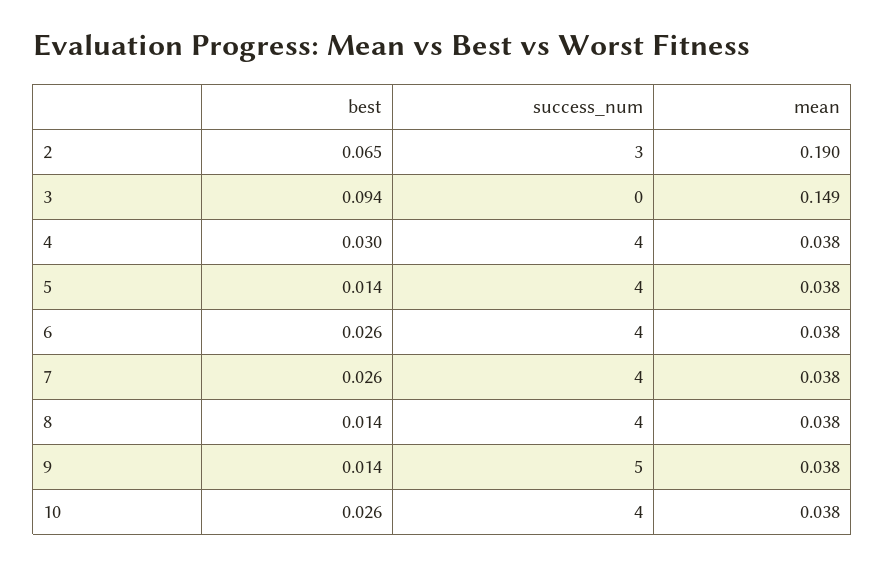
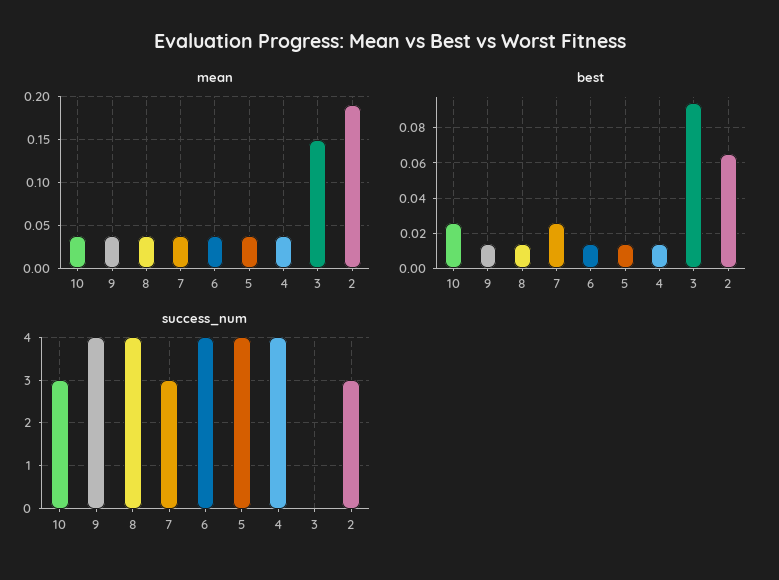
  {
    "best": {
      "2": 0.065,
      "3": 0.094,
-     "4": 0.03,
+     "4": 0.015,
      "5": 0.014,
-     "6": 0.026,
+     "6": 0.015,
      "7": 0.026,
      "8": 0.014,
      "9": 0.014,
      "10": 0.026
    },
    "success_num": {
      "2": 3,
      "3": 0,
      "4": 4,
      "5": 4,
      "6": 4,
-     "7": 4,
+     "7": 3,
      "8": 4,
-     "9": 5,
+     "9": 4,
-     "10": 4
+     "10": 3
    },
    "mean": {
      "2": 0.19,
      "3": 0.149,
      "4": 0.038,
      "5": 0.038,
      "6": 0.038,
      "7": 0.038,
      "8": 0.038,
      "9": 0.038,
      "10": 0.038
    }
  }

